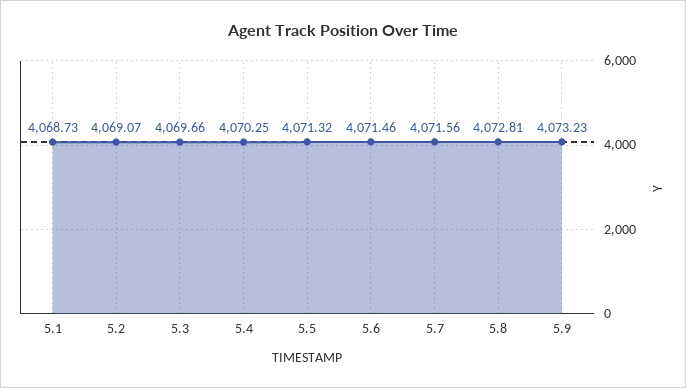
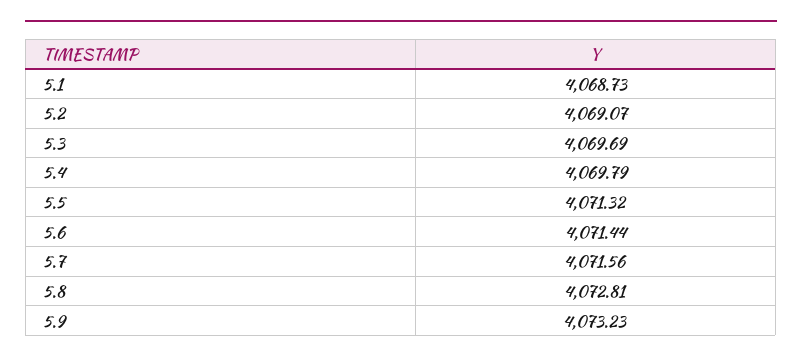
  {
    "5.1": 4068.73,
    "5.2": 4069.07,
-   "5.3": 4069.66,
+   "5.3": 4069.69,
-   "5.4": 4070.25,
+   "5.4": 4069.79,
    "5.5": 4071.32,
-   "5.6": 4071.46,
+   "5.6": 4071.44,
    "5.7": 4071.56,
    "5.8": 4072.81,
    "5.9": 4073.23
  }

